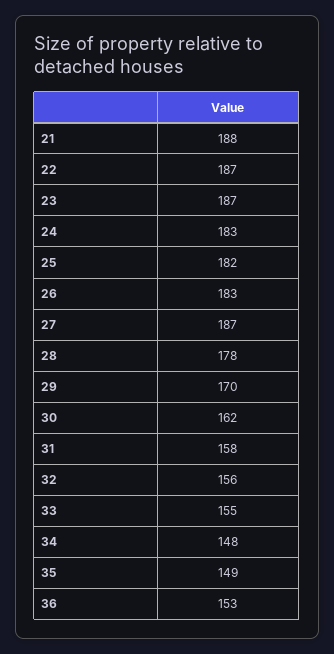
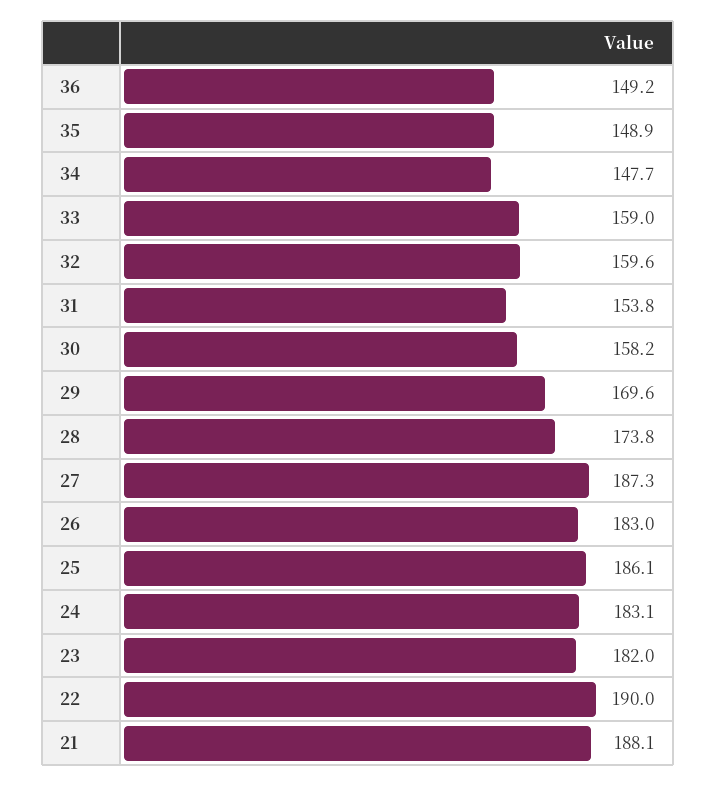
  {
    "21": 188.1,
-   "22": 187,
+   "22": 190,
-   "23": 187,
+   "23": 182,
    "24": 183.1,
-   "25": 182,
+   "25": 186.1,
    "26": 183,
    "27": 187.3,
-   "28": 178,
+   "28": 173.8,
    "29": 169.6,
-   "30": 162,
+   "30": 158.2,
-   "31": 158,
+   "31": 153.8,
-   "32": 156,
+   "32": 159.6,
-   "33": 155,
+   "33": 159,
    "34": 147.7,
    "35": 148.9,
-   "36": 153
+   "36": 149.2
  }

